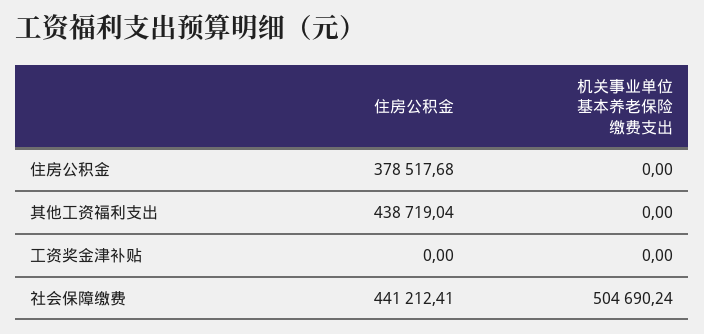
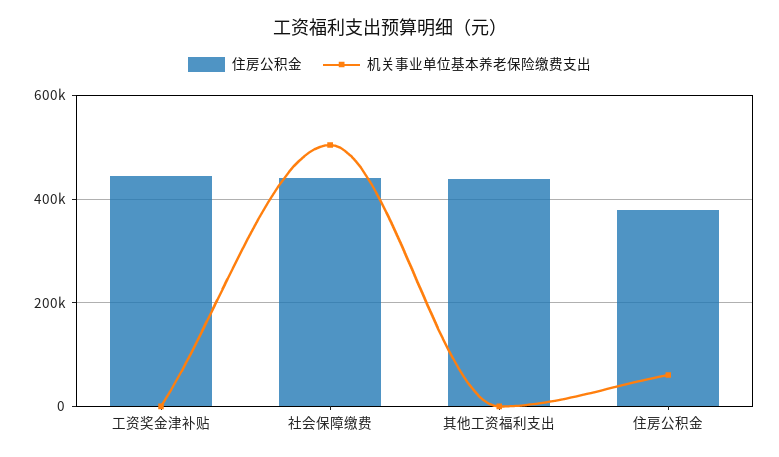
  {
    "住房公积金": {
      "住房公积金": 378517.68,
      "其他工资福利支出": 438719.04,
-     "工资奖金津补贴": 0,
+     "工资奖金津补贴": 440000,
      "社会保障缴费": 441212.41
    },
    "机关事业单位基本养老保险缴费支出": {
-     "住房公积金": 0,
+     "住房公积金": 60000,
      "其他工资福利支出": 0,
      "工资奖金津补贴": 0,
      "社会保障缴费": 504690.24
    }
  }

